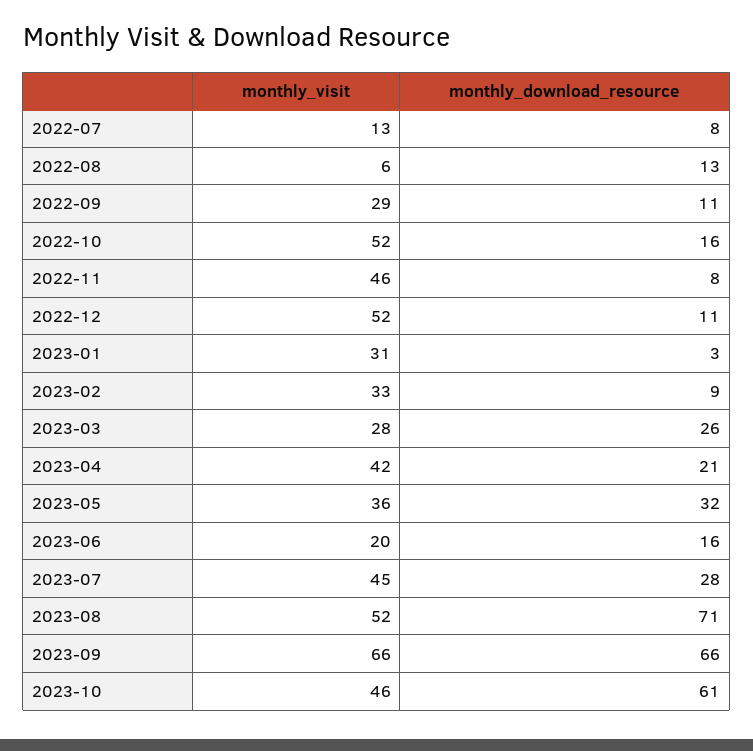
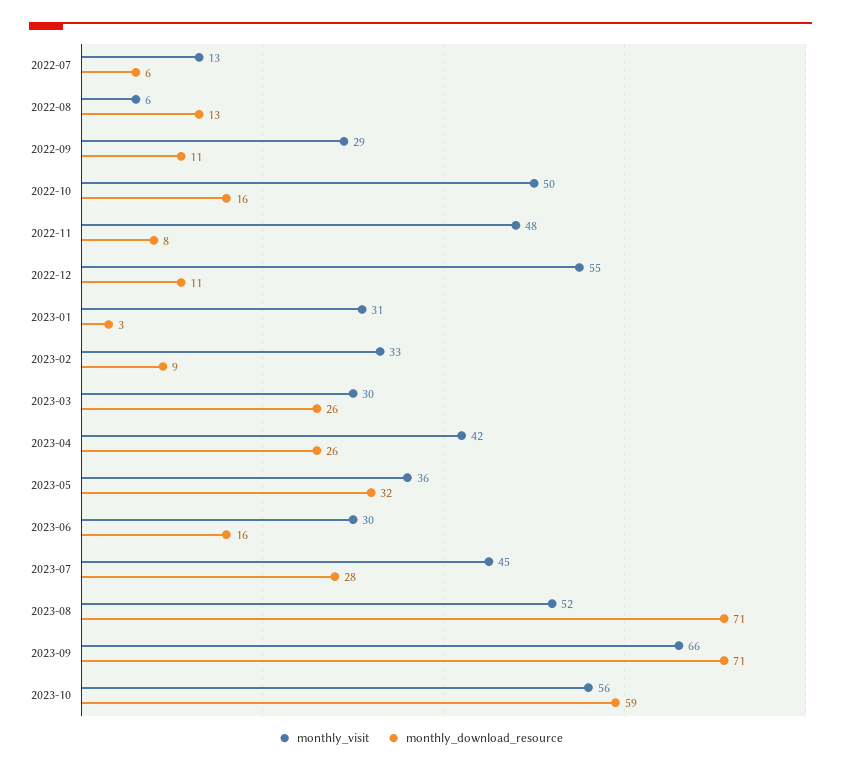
  {
    "monthly_visit": {
      "2022-07": 13,
      "2022-08": 6,
      "2022-09": 29,
-     "2022-10": 52,
+     "2022-10": 50,
-     "2022-11": 46,
+     "2022-11": 48,
-     "2022-12": 52,
+     "2022-12": 55,
      "2023-01": 31,
      "2023-02": 33,
-     "2023-03": 28,
+     "2023-03": 30,
      "2023-04": 42,
      "2023-05": 36,
-     "2023-06": 20,
+     "2023-06": 30,
      "2023-07": 45,
      "2023-08": 52,
      "2023-09": 66,
-     "2023-10": 46
+     "2023-10": 56
    },
    "monthly_download_resource": {
-     "2022-07": 8,
+     "2022-07": 6,
      "2022-08": 13,
      "2022-09": 11,
      "2022-10": 16,
      "2022-11": 8,
      "2022-12": 11,
      "2023-01": 3,
      "2023-02": 9,
      "2023-03": 26,
-     "2023-04": 21,
+     "2023-04": 26,
      "2023-05": 32,
      "2023-06": 16,
      "2023-07": 28,
      "2023-08": 71,
-     "2023-09": 66,
+     "2023-09": 71,
-     "2023-10": 61
+     "2023-10": 59
    }
  }

